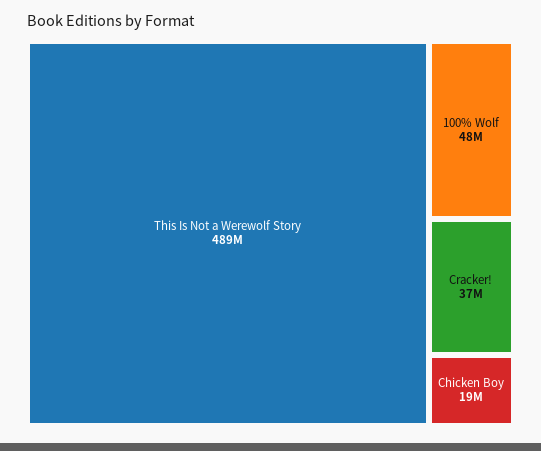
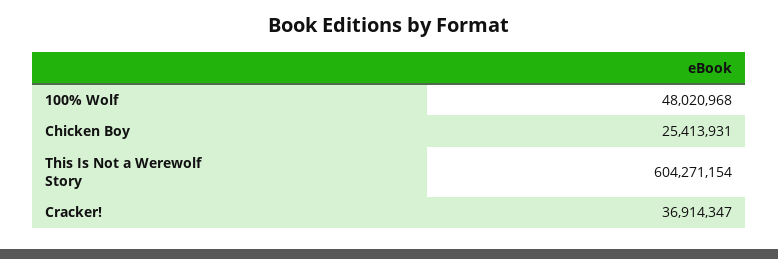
  {
-   "This Is Not a Werewolf Story": 489000000,
+   "This Is Not a Werewolf Story": 604271154,
    "100% Wolf": 48020968,
    "Cracker!": 36914347,
-   "Chicken Boy": 19000000
+   "Chicken Boy": 25413931
  }

